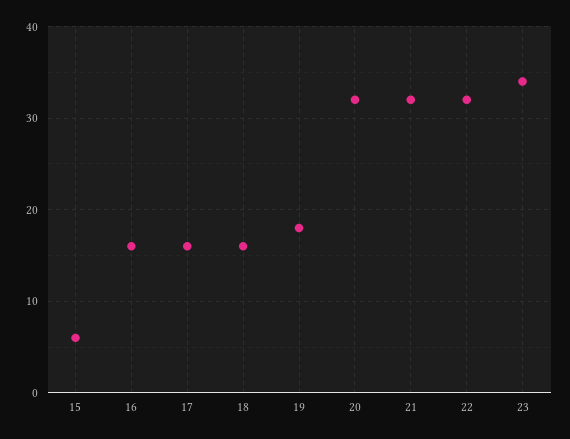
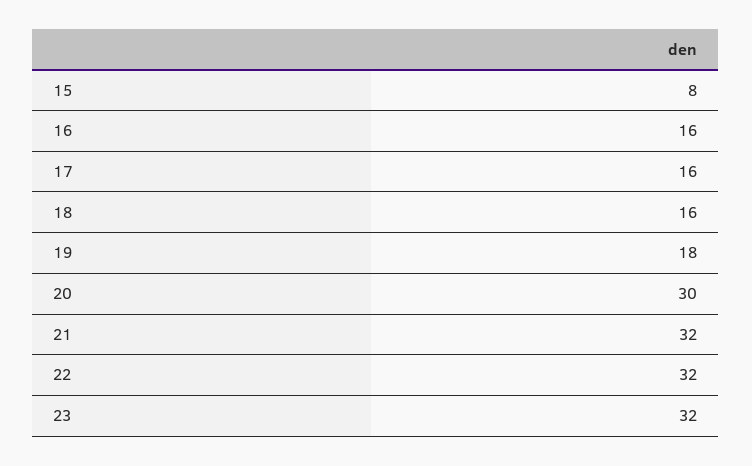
  {
-   "15": 6,
+   "15": 8,
    "16": 16,
    "17": 16,
    "18": 16,
    "19": 18,
-   "20": 32,
+   "20": 30,
    "21": 32,
    "22": 32,
-   "23": 34
+   "23": 32
  }

